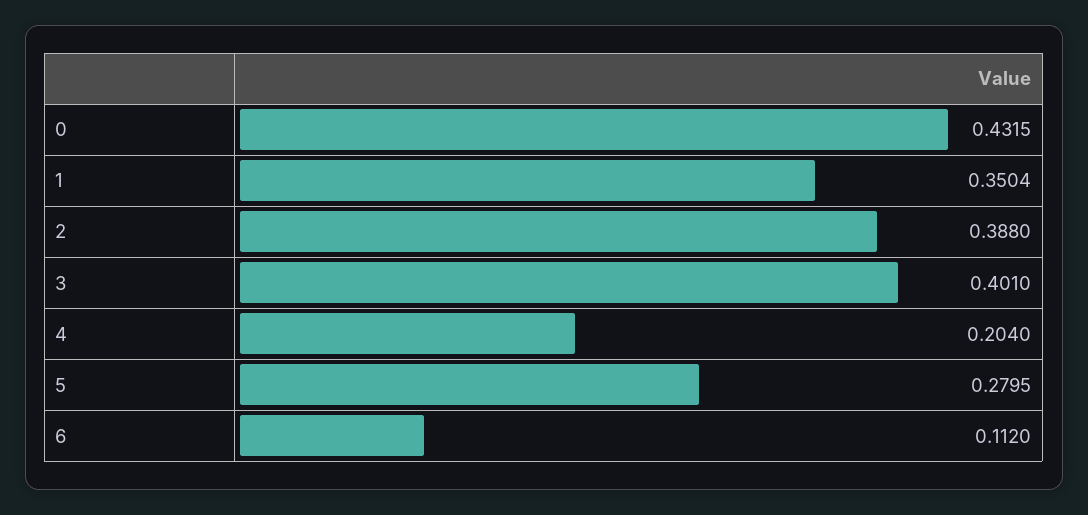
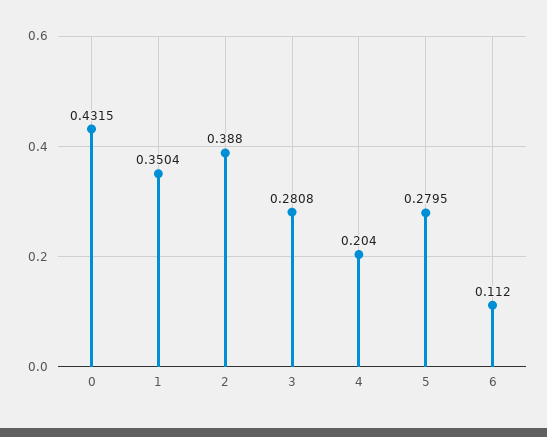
  {
    "0": 0.4315,
    "1": 0.3504,
    "2": 0.388,
-   "3": 0.401,
+   "3": 0.2808,
    "4": 0.204,
    "5": 0.2795,
    "6": 0.112
  }

